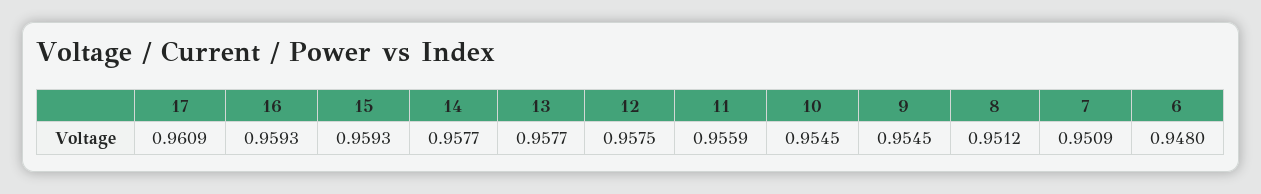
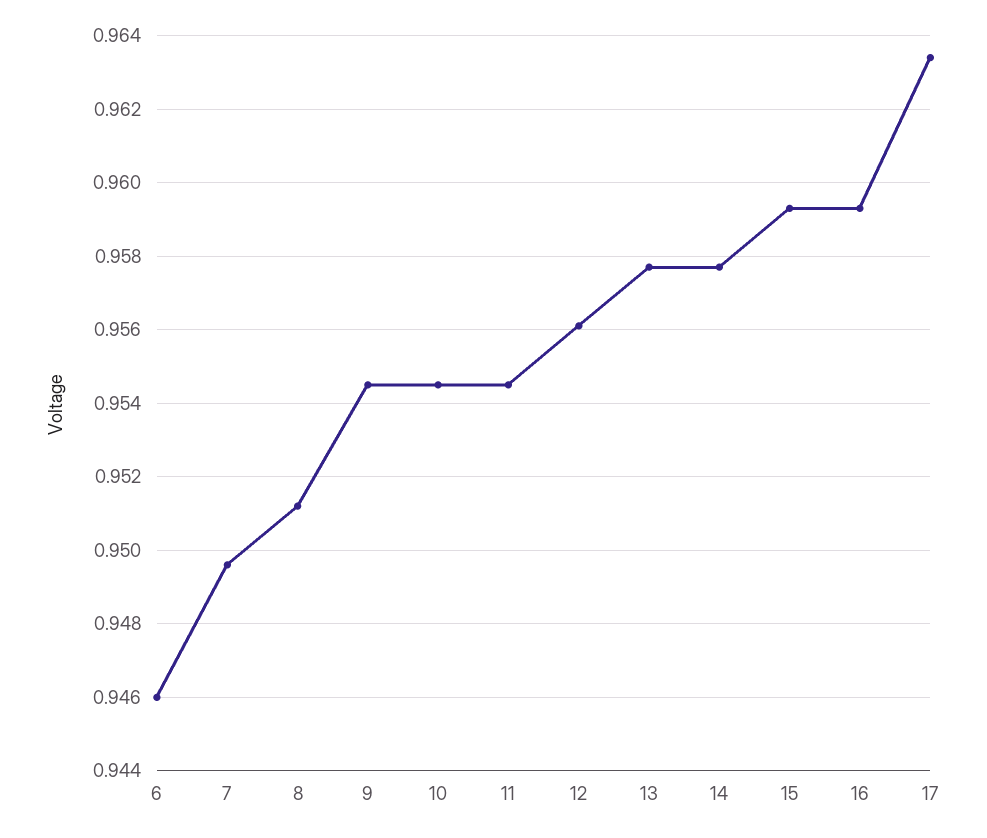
  {
-   "17": 0.9609,
+   "17": 0.9635,
    "16": 0.9593,
    "15": 0.9593,
    "14": 0.9577,
    "13": 0.9577,
-   "12": 0.9575,
+   "12": 0.956,
-   "11": 0.9559,
+   "11": 0.9545,
    "10": 0.9545,
    "9": 0.9545,
    "8": 0.9512,
-   "7": 0.9509,
+   "7": 0.9495,
-   "6": 0.948
+   "6": 0.946
  }

